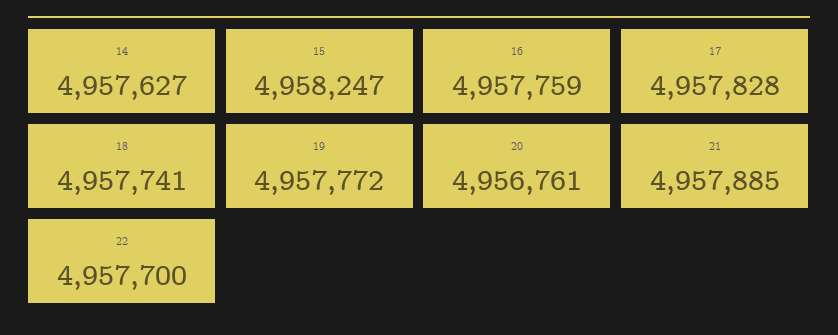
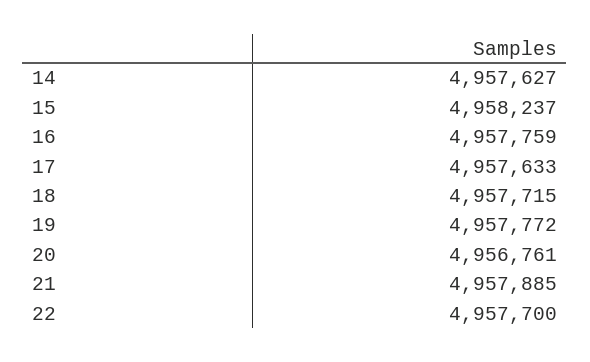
  {
    "14": 4957627,
-   "15": 4958247,
+   "15": 4958237,
    "16": 4957759,
-   "17": 4957828,
+   "17": 4957633,
-   "18": 4957741,
+   "18": 4957715,
    "19": 4957772,
    "20": 4956761,
    "21": 4957885,
    "22": 4957700
  }

